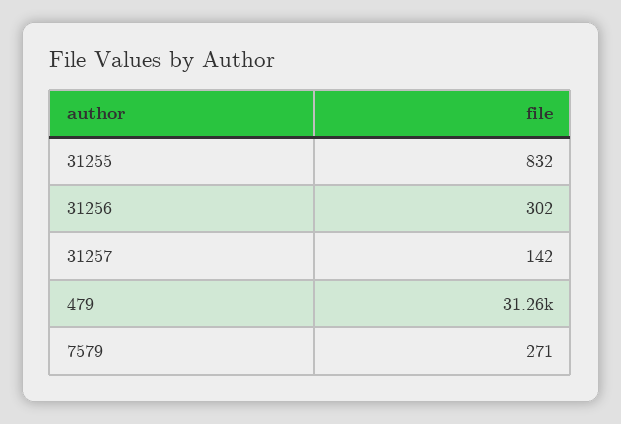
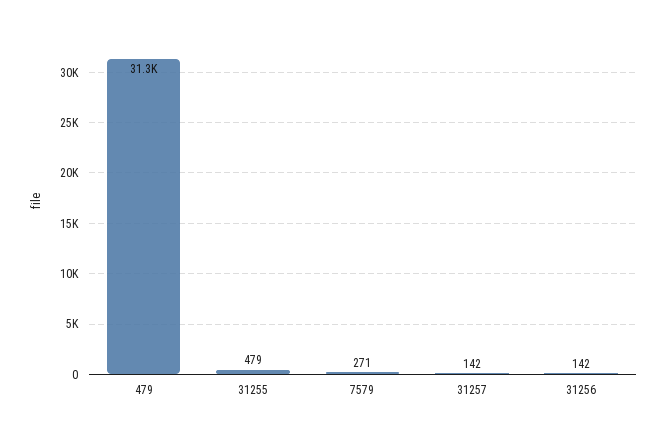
  {
-   "31255": 832,
+   "31255": 479,
-   "31256": 302,
+   "31256": 142,
    "31257": 142,
    "479": 31260,
    "7579": 271
  }

